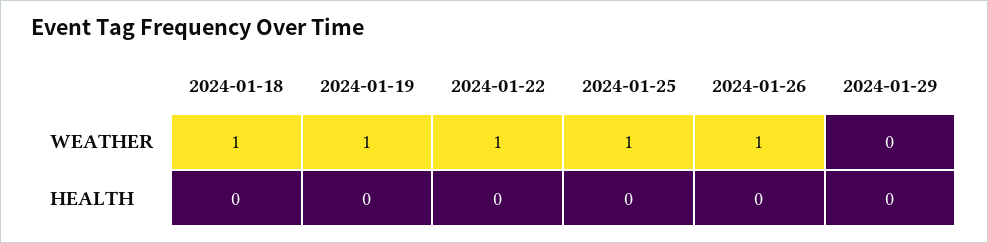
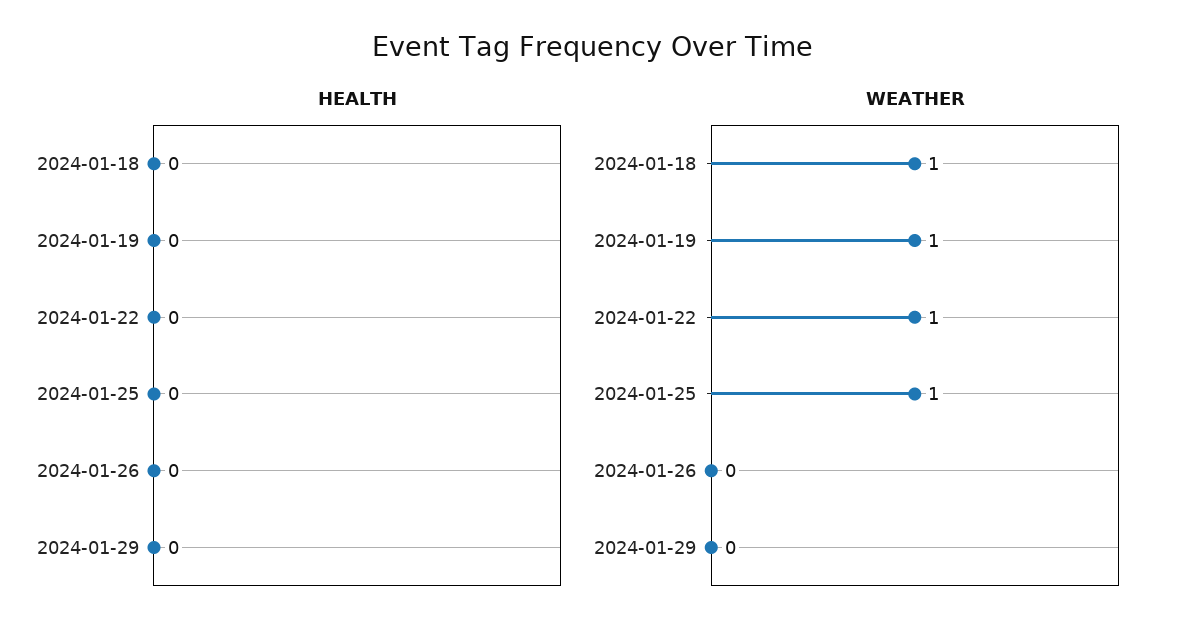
  {
    "WEATHER": {
      "2024-01-18": 1,
      "2024-01-19": 1,
      "2024-01-22": 1,
      "2024-01-25": 1,
-     "2024-01-26": 1,
+     "2024-01-26": 0,
      "2024-01-29": 0
    },
    "HEALTH": {
      "2024-01-18": 0,
      "2024-01-19": 0,
      "2024-01-22": 0,
      "2024-01-25": 0,
      "2024-01-26": 0,
      "2024-01-29": 0
    }
  }

